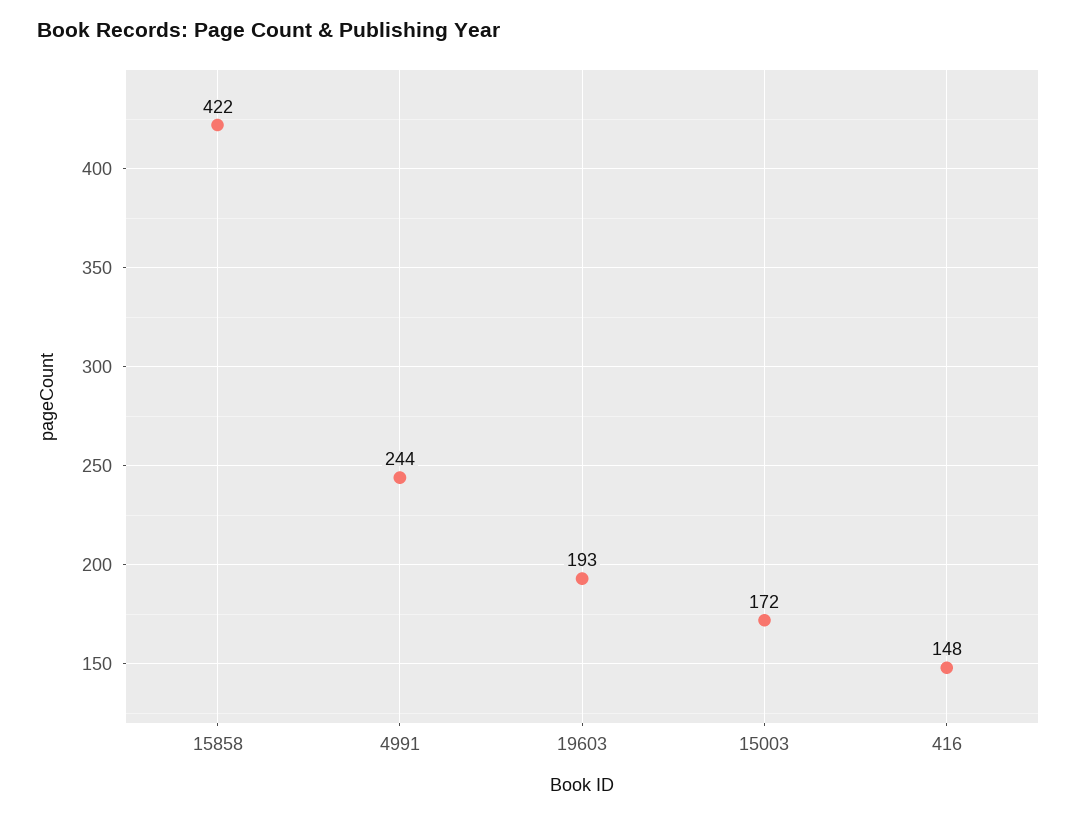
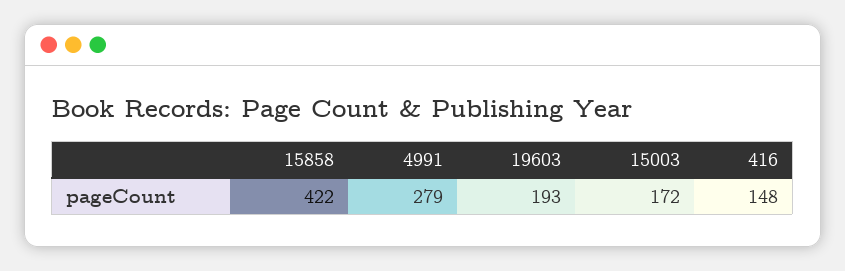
  {
    "15858": 422,
-   "4991": 244,
+   "4991": 279,
    "19603": 193,
    "15003": 172,
    "416": 148
  }

